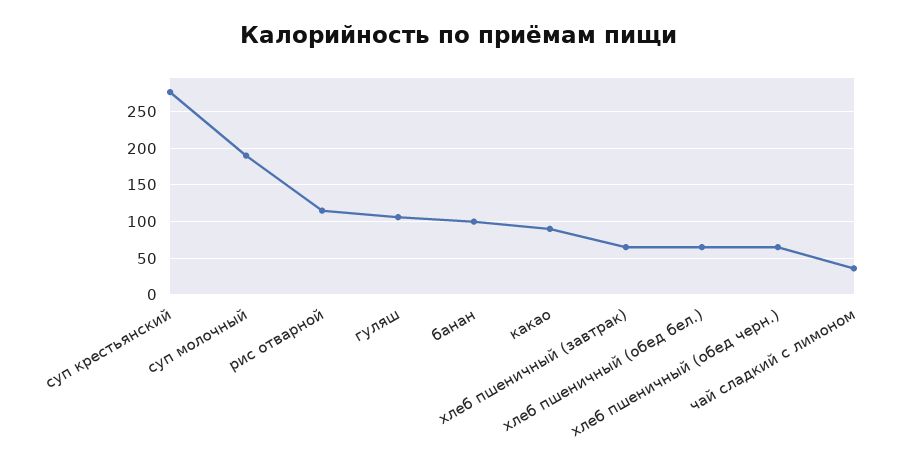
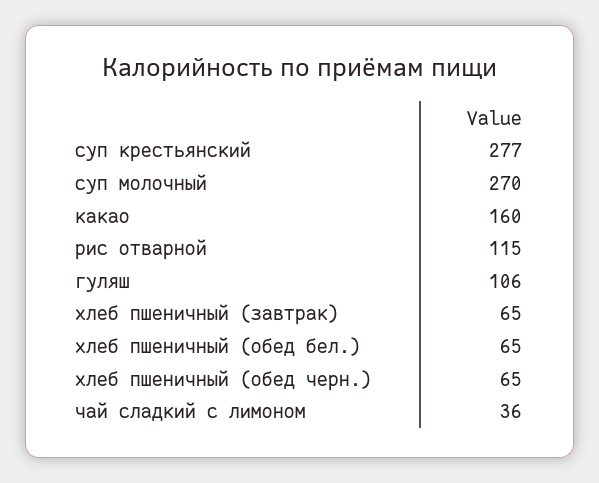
  {
    "суп крестьянский": 277,
-   "суп молочный": 190,
+   "суп молочный": 270,
    "рис отварной": 115,
    "гуляш": 106,
-   "банан": 100,
-   "какао": 90,
+   "какао": 160,
    "хлеб пшеничный (завтрак)": 65,
    "хлеб пшеничный (обед бел.)": 65,
    "хлеб пшеничный (обед черн.)": 65,
    "чай сладкий с лимоном": 36
  }

